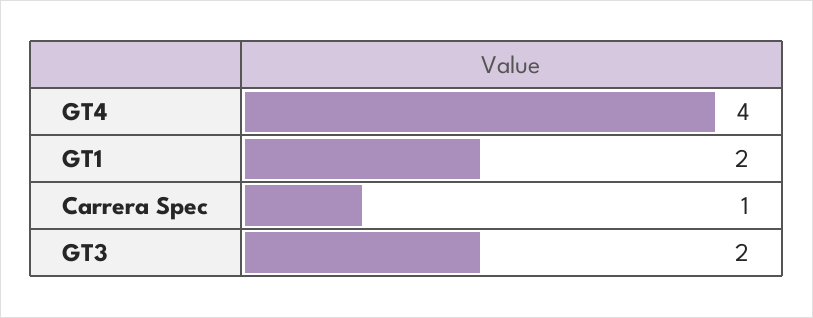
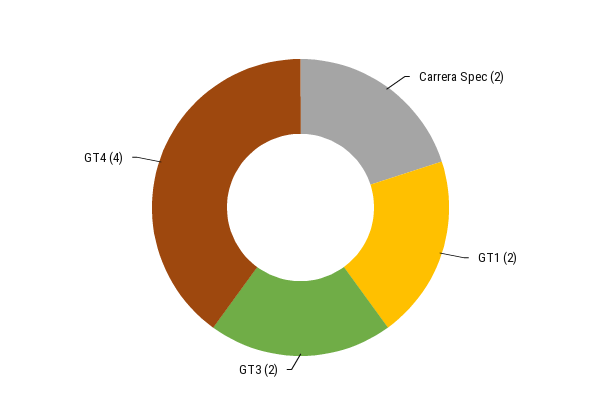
  {
    "GT4": 4,
    "GT1": 2,
-   "Carrera Spec": 1,
+   "Carrera Spec": 2,
    "GT3": 2
  }

